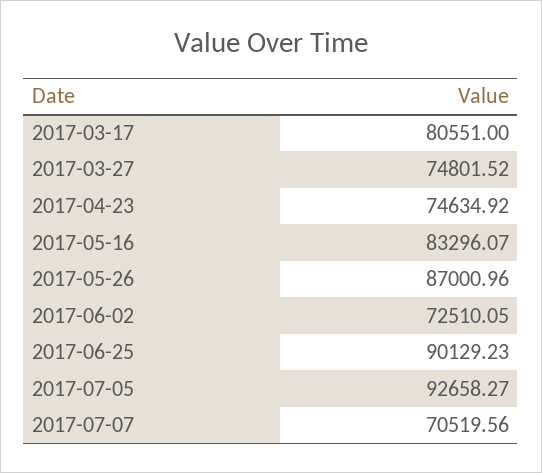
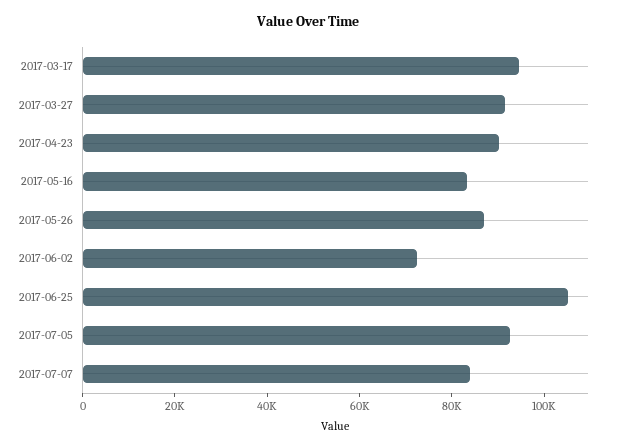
  {
-   "2017-03-17": 80551,
+   "2017-03-17": 95000,
-   "2017-03-27": 74801.52,
+   "2017-03-27": 90000,
-   "2017-04-23": 74634.92,
+   "2017-04-23": 90000,
    "2017-05-16": 83296.07,
    "2017-05-26": 87000.96,
    "2017-06-02": 72510.05,
-   "2017-06-25": 90129.23,
+   "2017-06-25": 105000,
    "2017-07-05": 92658.27,
-   "2017-07-07": 70519.56
+   "2017-07-07": 85000
  }

